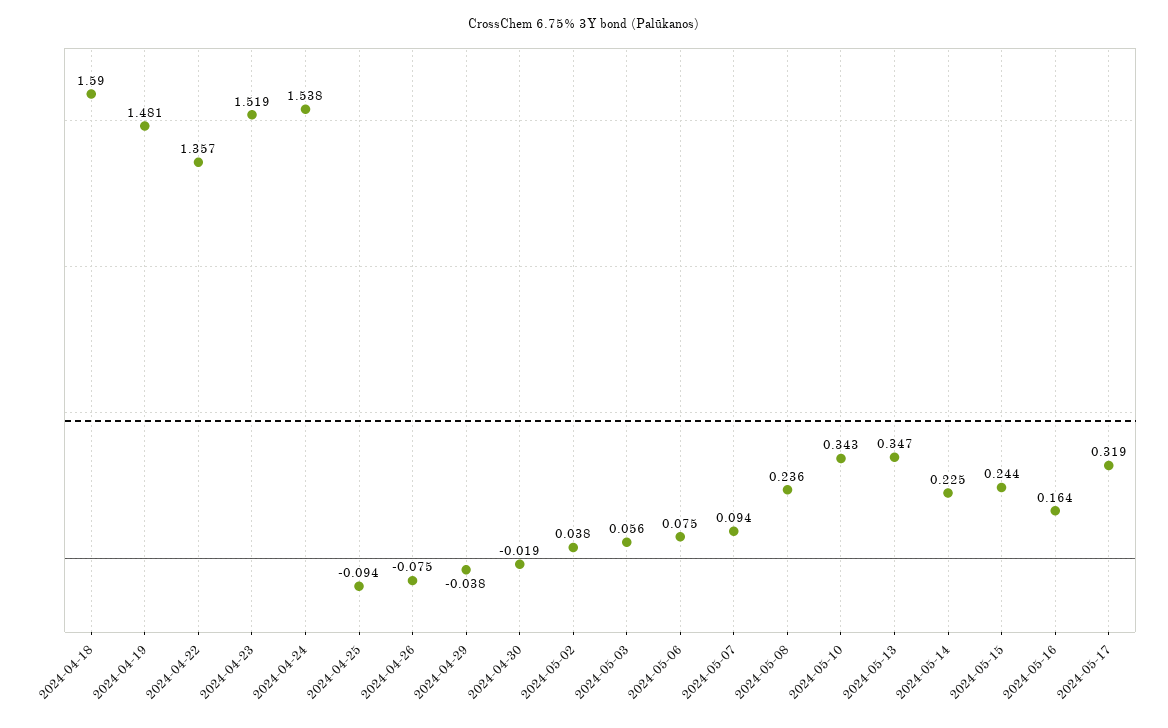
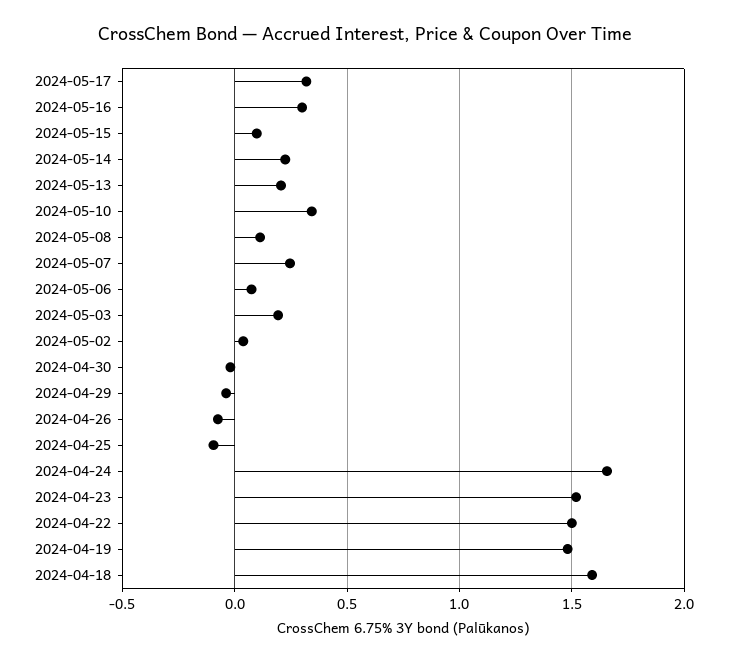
  {
    "2024-04-18": 1.59,
    "2024-04-19": 1.481,
-   "2024-04-22": 1.357,
+   "2024-04-22": 1.5,
    "2024-04-23": 1.519,
-   "2024-04-24": 1.538,
+   "2024-04-24": 1.65,
    "2024-04-25": -0.094,
    "2024-04-26": -0.075,
    "2024-04-29": -0.038,
    "2024-04-30": -0.019,
    "2024-05-02": 0.038,
-   "2024-05-03": 0.056,
+   "2024-05-03": 0.2,
    "2024-05-06": 0.075,
-   "2024-05-07": 0.094,
+   "2024-05-07": 0.25,
-   "2024-05-08": 0.236,
+   "2024-05-08": 0.1,
    "2024-05-10": 0.343,
-   "2024-05-13": 0.347,
+   "2024-05-13": 0.2,
    "2024-05-14": 0.225,
-   "2024-05-15": 0.244,
+   "2024-05-15": 0.1,
-   "2024-05-16": 0.164,
+   "2024-05-16": 0.3,
    "2024-05-17": 0.319
  }

